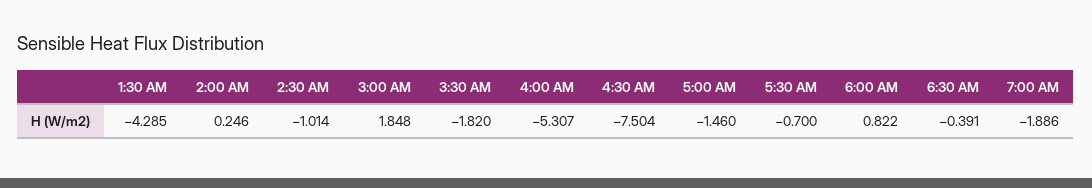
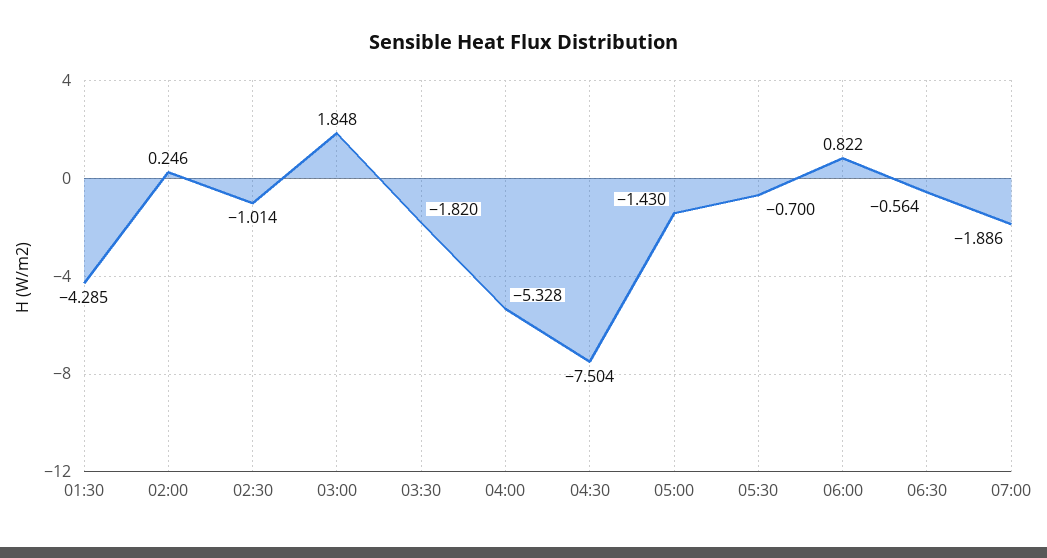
  {
    "1:30 AM": -4.285,
    "2:00 AM": 0.246,
    "2:30 AM": -1.014,
    "3:00 AM": 1.848,
    "3:30 AM": -1.82,
-   "4:00 AM": -5.307,
+   "4:00 AM": -5.328,
    "4:30 AM": -7.504,
-   "5:00 AM": -1.46,
+   "5:00 AM": -1.43,
    "5:30 AM": -0.7,
    "6:00 AM": 0.822,
-   "6:30 AM": -0.391,
+   "6:30 AM": -0.564,
    "7:00 AM": -1.886
  }

